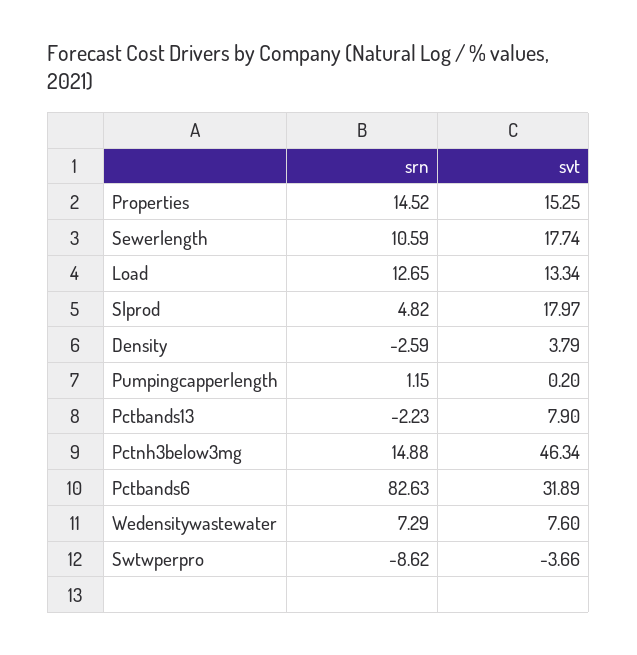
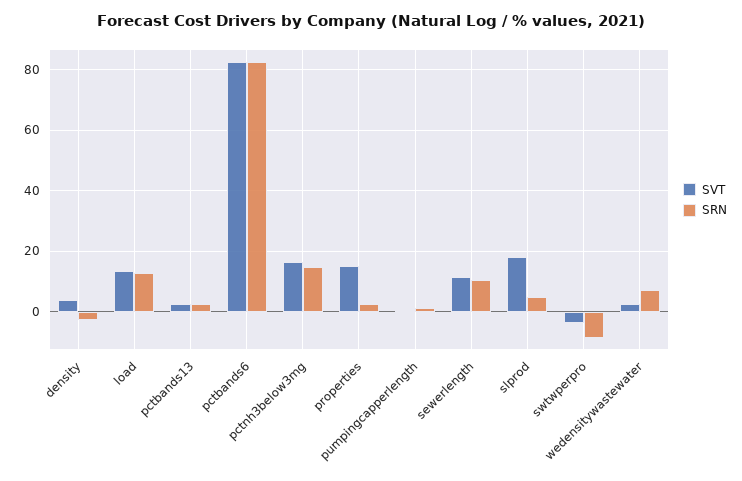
  {
    "srn": {
-     "Properties": 14.52,
+     "Properties": 2,
      "Sewerlength": 10.59,
      "Load": 12.65,
      "Slprod": 4.82,
      "Density": -2.59,
      "Pumpingcapperlength": 1.15,
-     "Pctbands13": -2.23,
+     "Pctbands13": 2,
      "Pctnh3below3mg": 14.88,
      "Pctbands6": 82.63,
      "Wedensitywastewater": 7.29,
      "Swtwperpro": -8.62
    },
    "svt": {
      "Properties": 15.25,
-     "Sewerlength": 17.74,
+     "Sewerlength": 12,
      "Load": 13.34,
      "Slprod": 17.97,
      "Density": 3.79,
      "Pumpingcapperlength": 0.2,
-     "Pctbands13": 7.9,
+     "Pctbands13": 2,
-     "Pctnh3below3mg": 46.34,
+     "Pctnh3below3mg": 16,
-     "Pctbands6": 31.89,
+     "Pctbands6": 82,
-     "Wedensitywastewater": 7.6,
+     "Wedensitywastewater": 2,
      "Swtwperpro": -3.66
    }
  }

